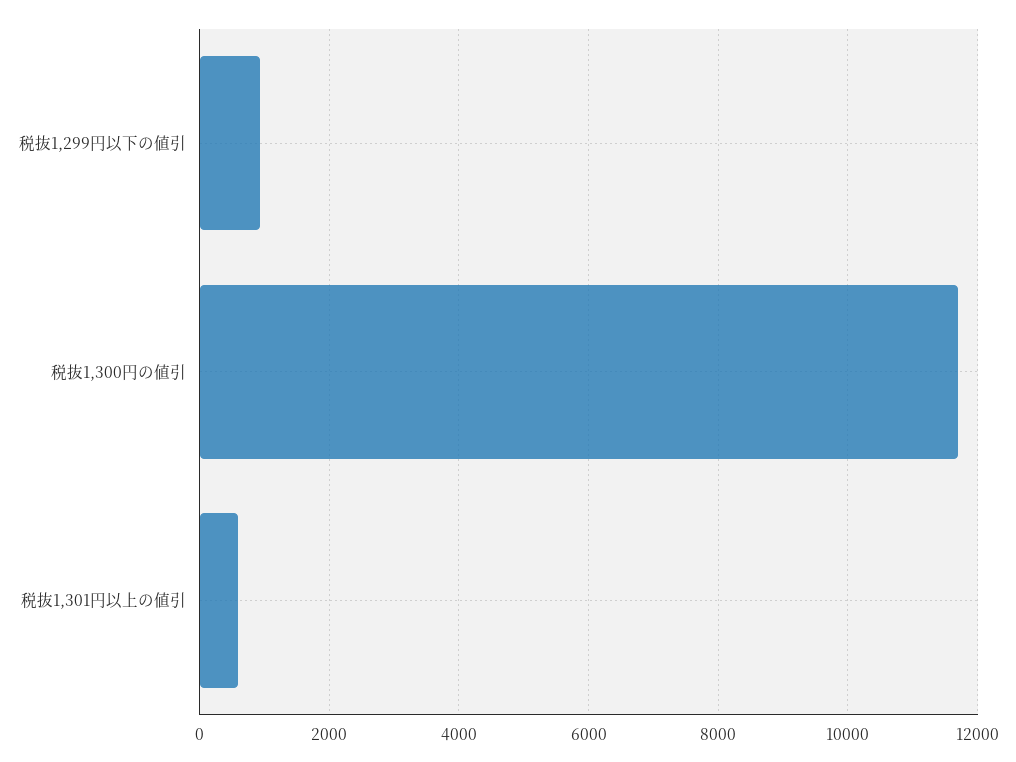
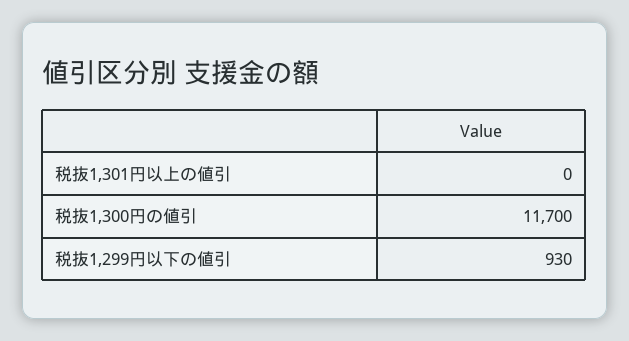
  {
    "税抜1,299円以下の値引": 930,
    "税抜1,300円の値引": 11700,
-   "税抜1,301円以上の値引": 600
+   "税抜1,301円以上の値引": 0
  }

